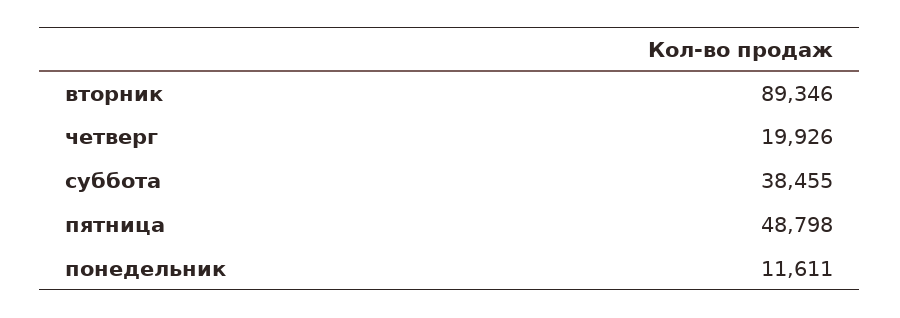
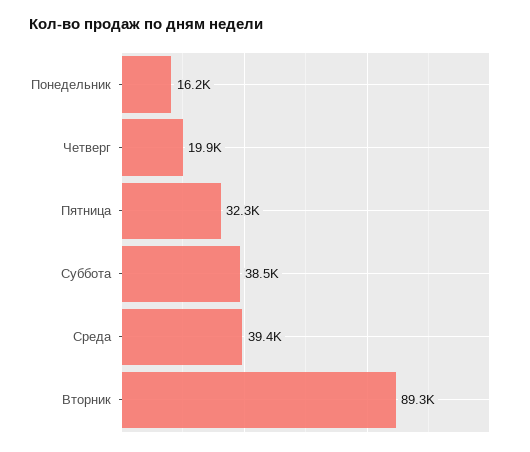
  {
    "вторник": 89346,
    "четверг": 19926,
    "суббота": 38455,
-   "пятница": 48798,
+   "пятница": 32300,
-   "понедельник": 11611
+   "понедельник": 16200,
+   "Среда": 39400
  }

